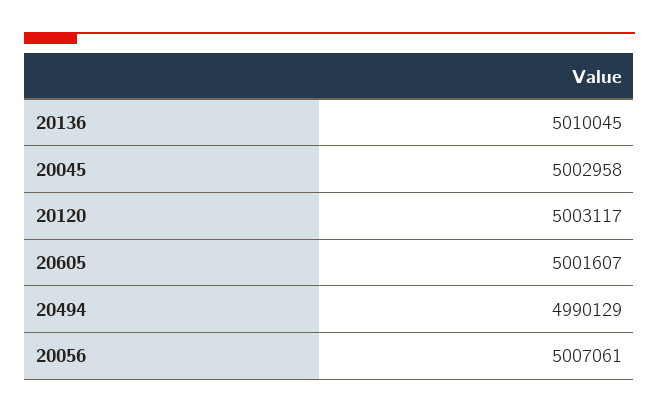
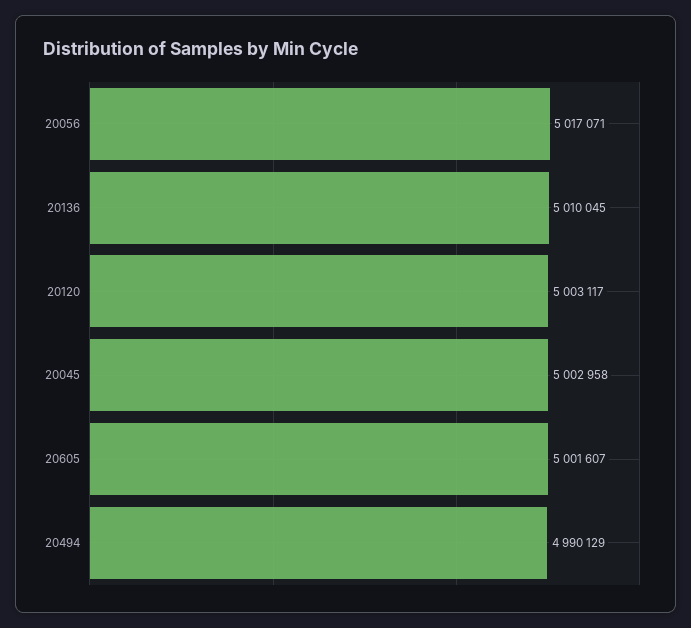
  {
    "20136": 5010045,
    "20045": 5002958,
    "20120": 5003117,
    "20605": 5001607,
    "20494": 4990129,
-   "20056": 5007061
+   "20056": 5017071
  }

